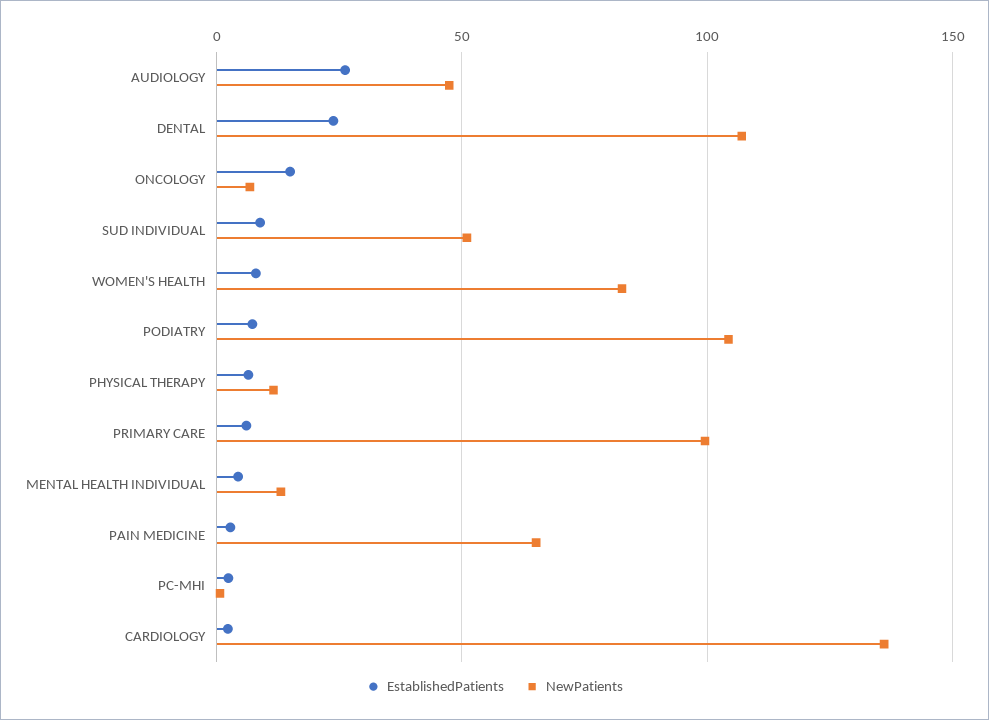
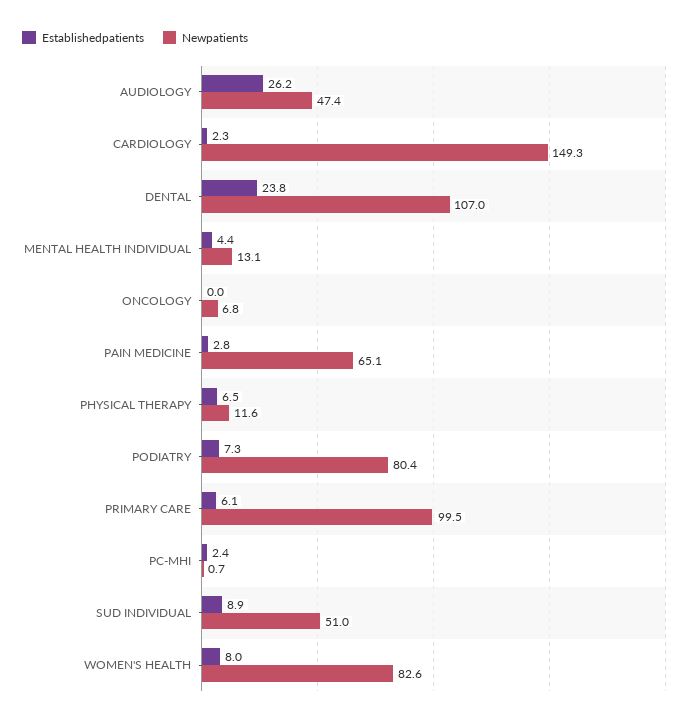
  {
    "EstablishedPatients": {
      "AUDIOLOGY": 26.2,
      "DENTAL": 23.8,
-     "ONCOLOGY": 15,
+     "ONCOLOGY": 0,
      "SUD INDIVIDUAL": 8.9,
      "WOMEN'S HEALTH": 8,
      "PODIATRY": 7.3,
      "PHYSICAL THERAPY": 6.5,
      "PRIMARY CARE": 6.1,
      "MENTAL HEALTH INDIVIDUAL": 4.4,
      "PAIN MEDICINE": 2.8,
      "PC-MHI": 2.4,
      "CARDIOLOGY": 2.3
    },
    "NewPatients": {
      "AUDIOLOGY": 47.4,
      "DENTAL": 107,
      "ONCOLOGY": 6.8,
      "SUD INDIVIDUAL": 51,
      "WOMEN'S HEALTH": 82.6,
-     "PODIATRY": 105,
+     "PODIATRY": 80.4,
      "PHYSICAL THERAPY": 11.6,
      "PRIMARY CARE": 99.5,
      "MENTAL HEALTH INDIVIDUAL": 13.1,
      "PAIN MEDICINE": 65.1,
      "PC-MHI": 0.7,
-     "CARDIOLOGY": 135
+     "CARDIOLOGY": 149.3
    }
  }

